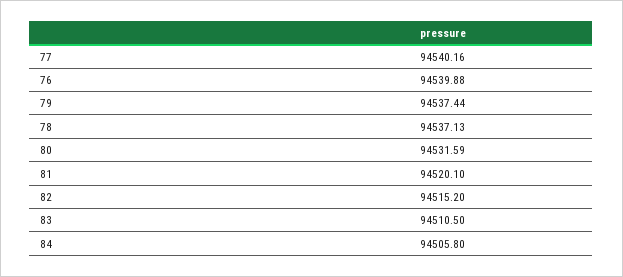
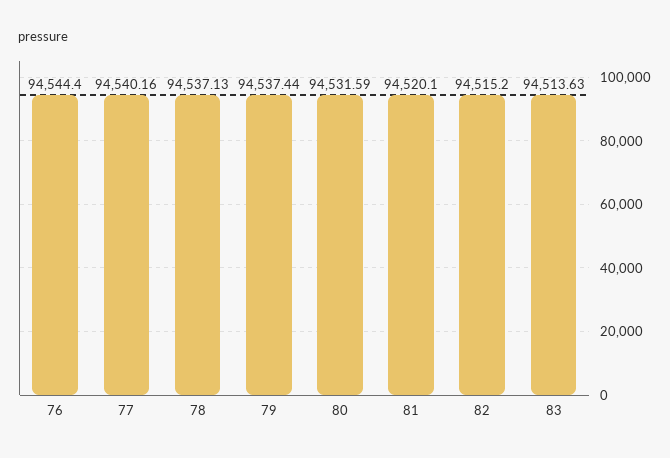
  {
    "77": 94540.16,
-   "76": 94539.88,
+   "76": 94544.4,
    "79": 94537.44,
    "78": 94537.13,
    "80": 94531.59,
    "81": 94520.1,
    "82": 94515.2,
-   "83": 94510.5,
+   "83": 94513.63
-   "84": 94505.8
  }

